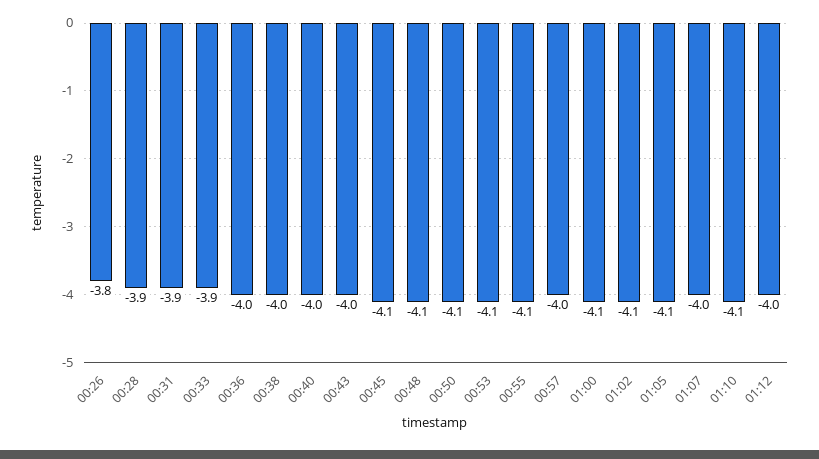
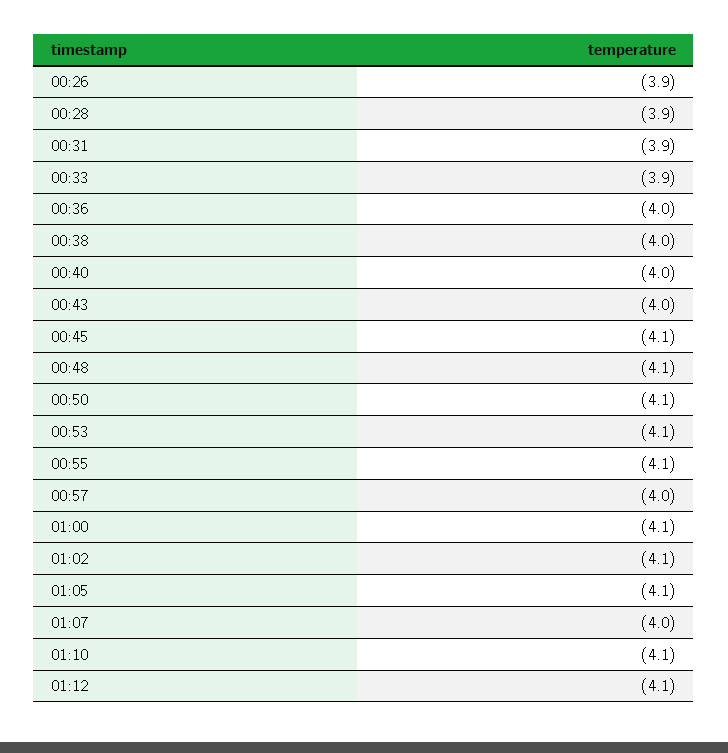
  {
-   "00:26": -3.8,
+   "00:26": -3.9,
    "00:28": -3.9,
    "00:31": -3.9,
    "00:33": -3.9,
    "00:36": -4,
    "00:38": -4,
    "00:40": -4,
    "00:43": -4,
    "00:45": -4.1,
    "00:48": -4.1,
    "00:50": -4.1,
    "00:53": -4.1,
    "00:55": -4.1,
    "00:57": -4,
    "01:00": -4.1,
    "01:02": -4.1,
    "01:05": -4.1,
    "01:07": -4,
    "01:10": -4.1,
-   "01:12": -4
+   "01:12": -4.1
  }

